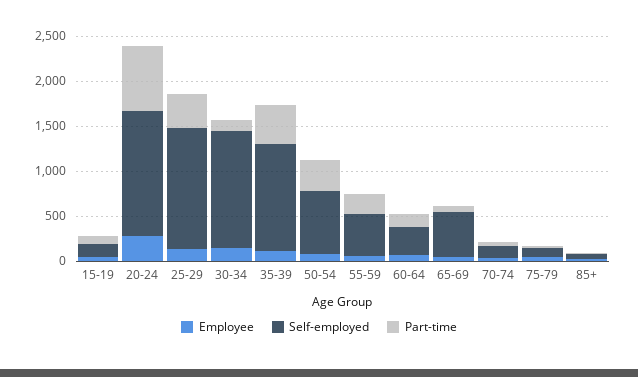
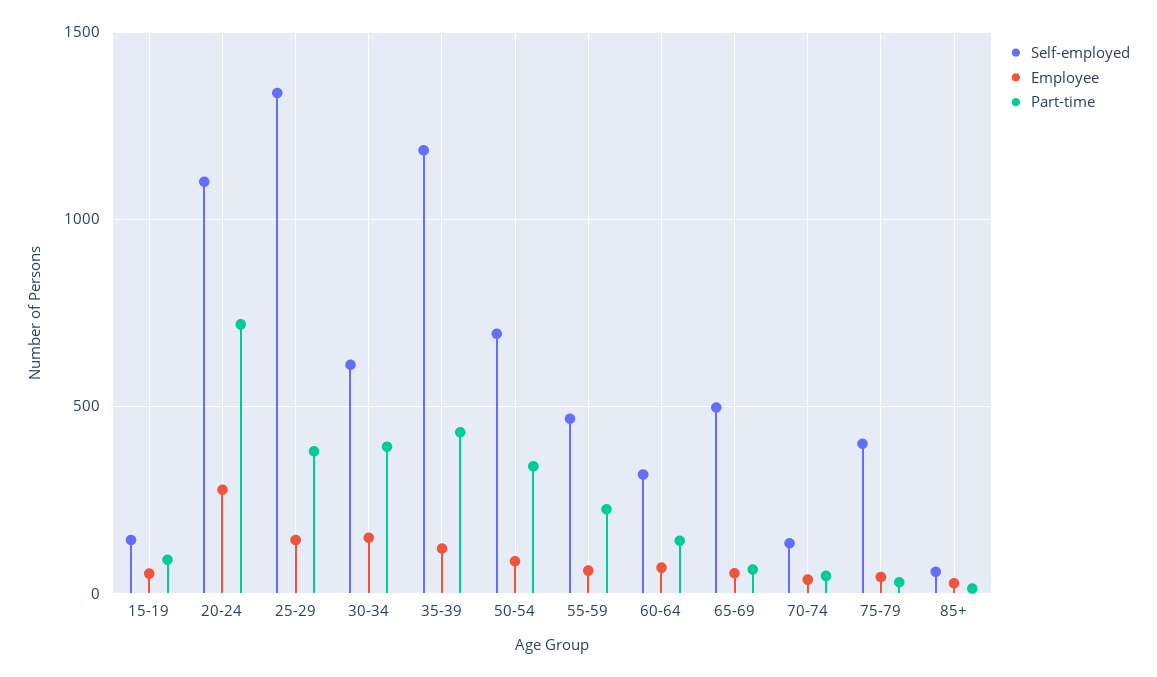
  {
    "Employee": {
      "15-19": 50,
      "20-24": 300,
      "25-29": 150,
      "30-34": 150,
      "35-39": 100,
      "50-54": 100,
      "55-59": 50,
      "60-64": 50,
      "65-69": 50,
      "70-74": 50,
      "75-79": 50,
      "85+": 50
    },
    "Self-employed": {
      "15-19": 150,
-     "20-24": 1400,
+     "20-24": 1100,
      "25-29": 1350,
-     "30-34": 1300,
+     "30-34": 600,
      "35-39": 1200,
      "50-54": 700,
      "55-59": 450,
      "60-64": 300,
      "65-69": 500,
      "70-74": 150,
-     "75-79": 100,
+     "75-79": 400,
      "85+": 50
    },
    "Part-time": {
      "15-19": 100,
      "20-24": 700,
      "25-29": 400,
-     "30-34": 100,
+     "30-34": 400,
      "35-39": 450,
      "50-54": 350,
      "55-59": 250,
      "60-64": 150,
      "65-69": 50,
      "70-74": 50,
      "75-79": 50,
      "85+": 0
    }
  }

